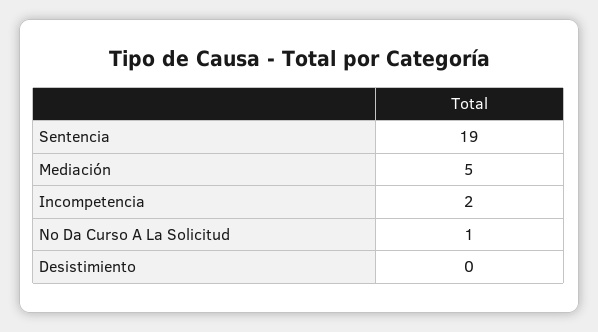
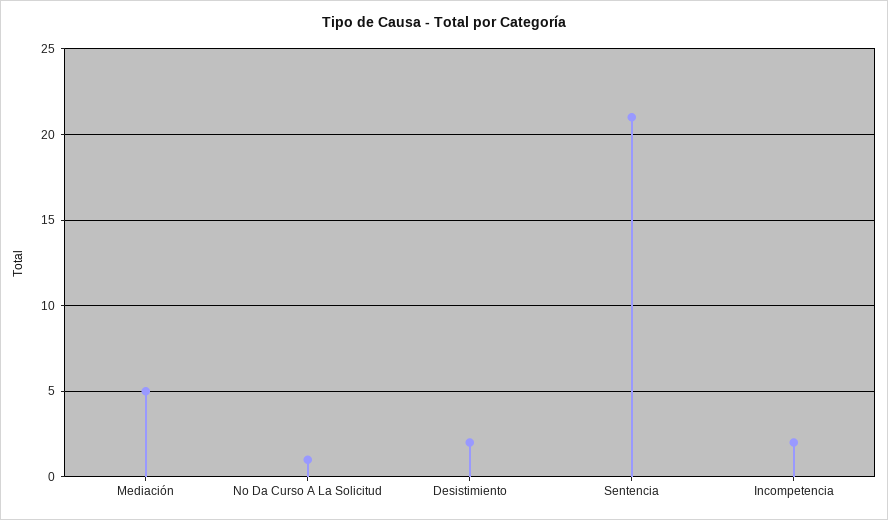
  {
-   "Sentencia": 19,
+   "Sentencia": 21,
    "Mediación": 5,
    "Incompetencia": 2,
    "No Da Curso A La Solicitud": 1,
-   "Desistimiento": 0
+   "Desistimiento": 2
  }

